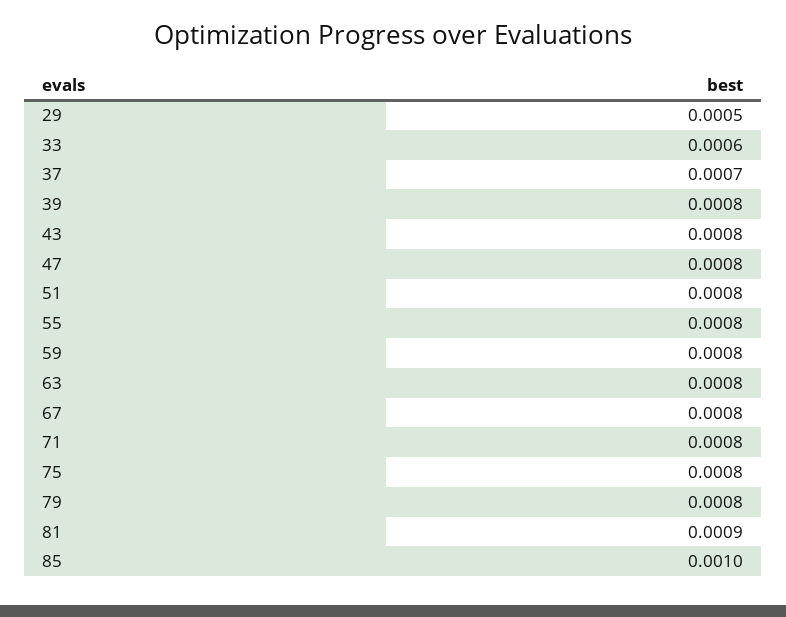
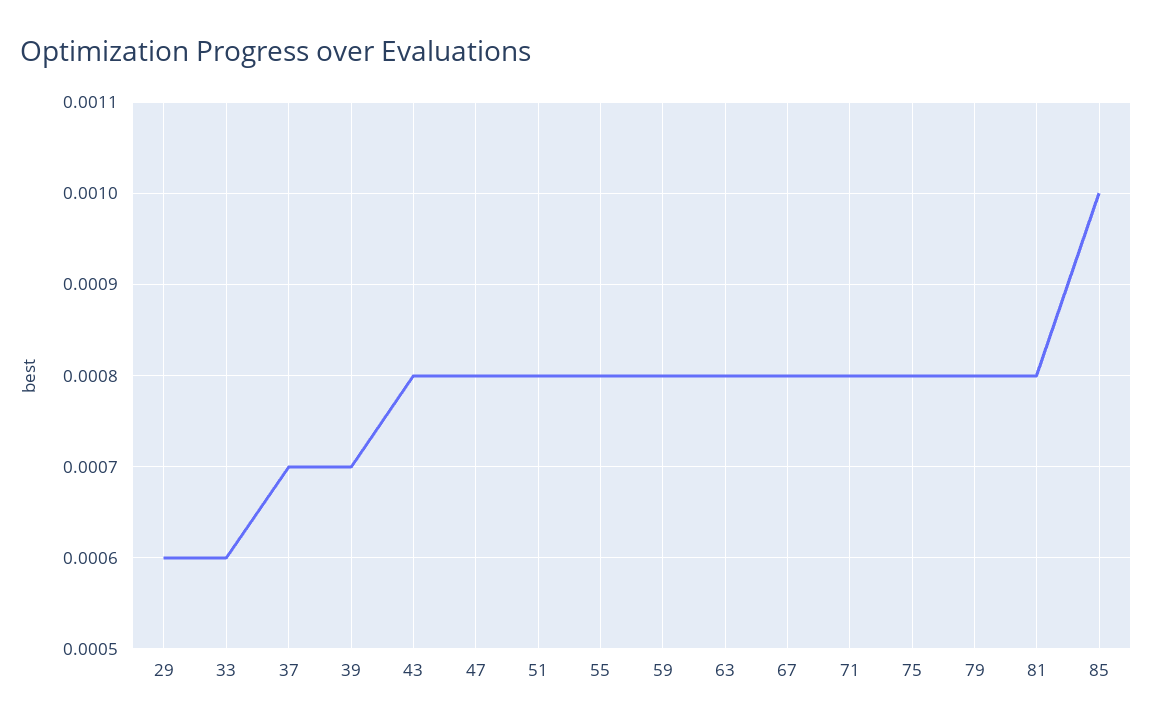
  {
-   "29": 0.0005,
+   "29": 0.0006,
    "33": 0.0006,
    "37": 0.0007,
-   "39": 0.0008,
+   "39": 0.0007,
    "43": 0.0008,
    "47": 0.0008,
    "51": 0.0008,
    "55": 0.0008,
    "59": 0.0008,
    "63": 0.0008,
    "67": 0.0008,
    "71": 0.0008,
    "75": 0.0008,
    "79": 0.0008,
-   "81": 0.0009,
+   "81": 0.0008,
    "85": 0.001
  }

